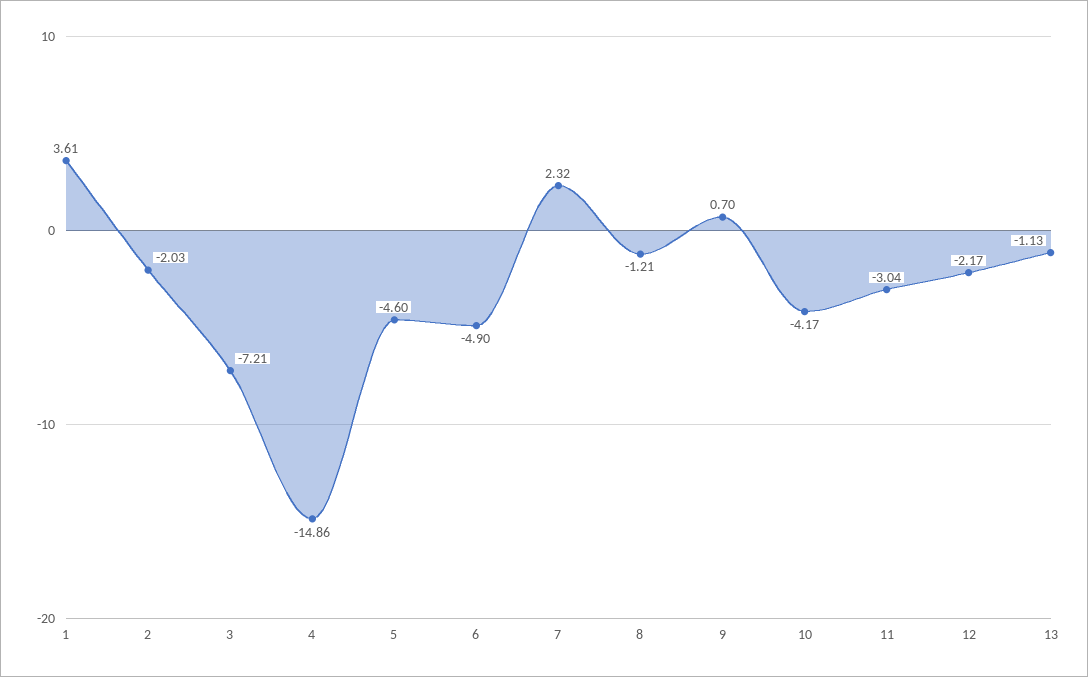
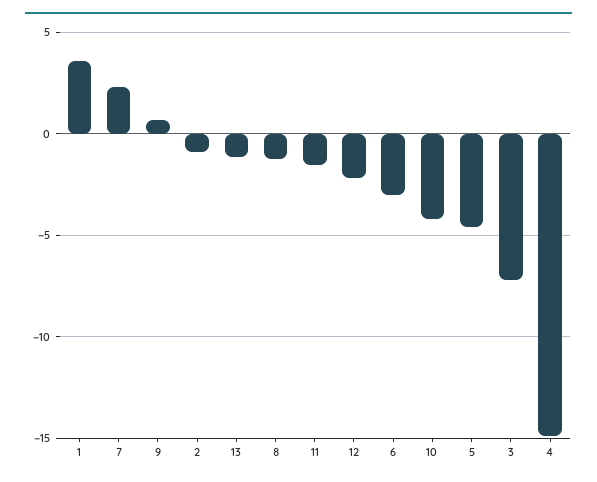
  {
    "1": 3.61,
-   "2": -2.03,
+   "2": -1,
    "3": -7.21,
    "4": -14.86,
    "5": -4.6,
-   "6": -4.9,
+   "6": -3,
    "7": 2.32,
    "8": -1.21,
    "9": 0.7,
    "10": -4.17,
-   "11": -3.04,
+   "11": -1.5,
    "12": -2.17,
    "13": -1.13
  }

